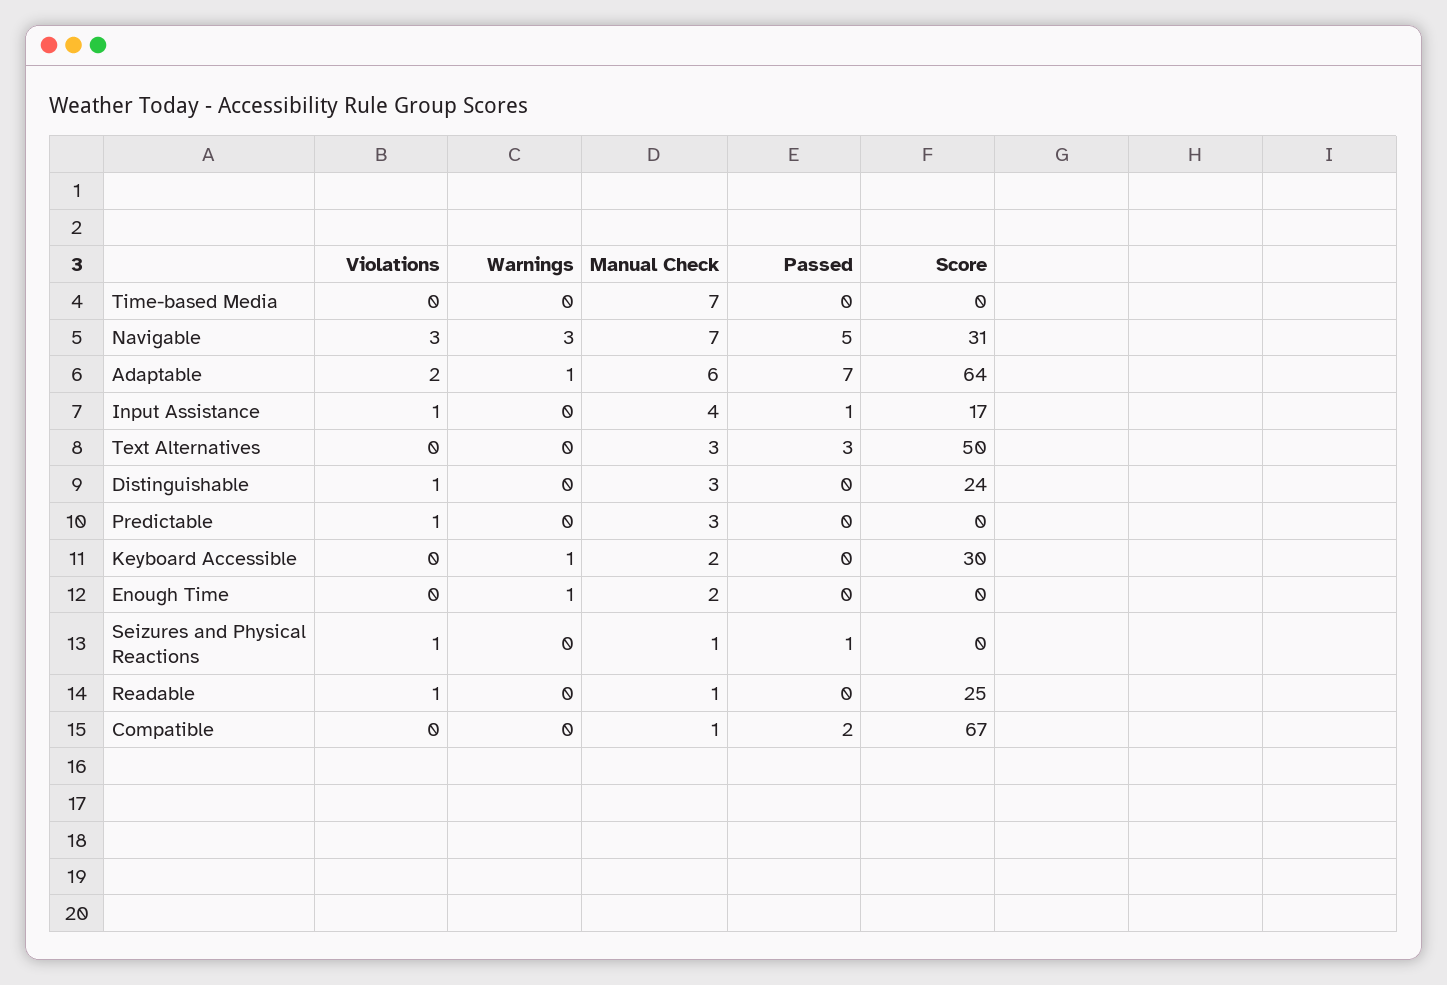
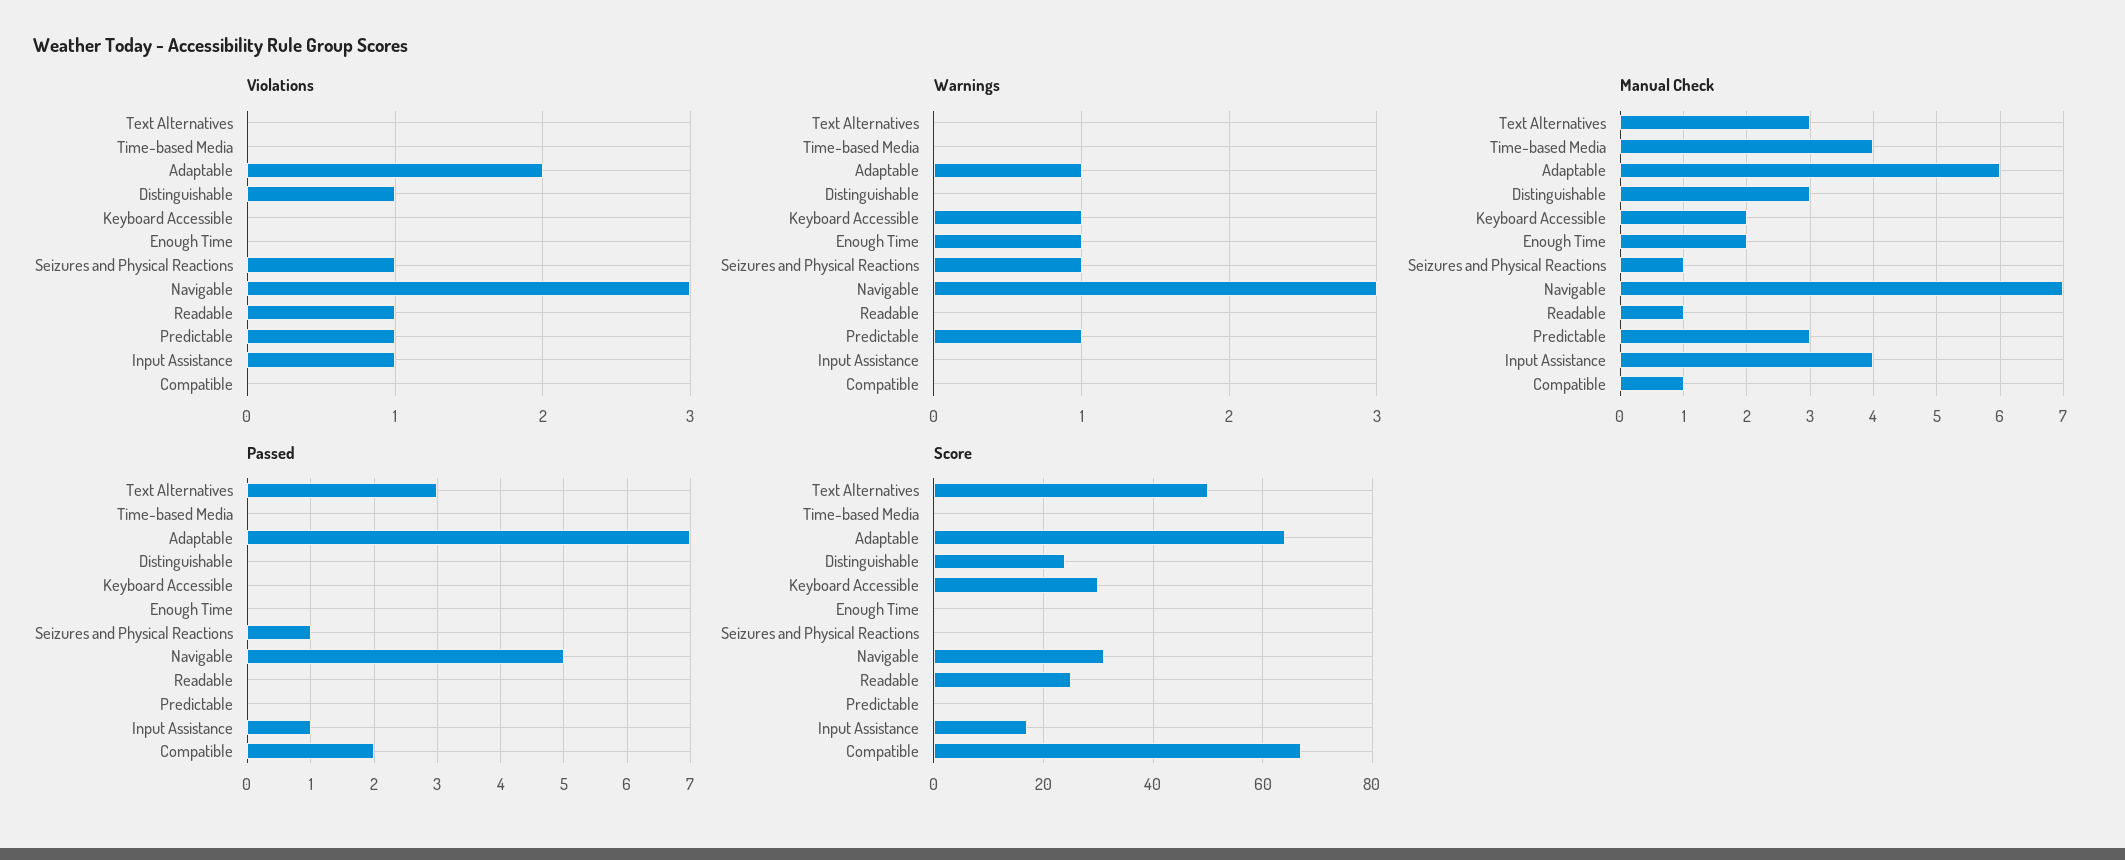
  {
    "Violations": {
      "Time-based Media": 0,
      "Navigable": 3,
      "Adaptable": 2,
      "Input Assistance": 1,
      "Text Alternatives": 0,
      "Distinguishable": 1,
      "Predictable": 1,
      "Keyboard Accessible": 0,
      "Enough Time": 0,
      "Seizures and Physical Reactions": 1,
      "Readable": 1,
      "Compatible": 0
    },
    "Warnings": {
      "Time-based Media": 0,
      "Navigable": 3,
      "Adaptable": 1,
      "Input Assistance": 0,
      "Text Alternatives": 0,
      "Distinguishable": 0,
-     "Predictable": 0,
+     "Predictable": 1,
      "Keyboard Accessible": 1,
      "Enough Time": 1,
-     "Seizures and Physical Reactions": 0,
+     "Seizures and Physical Reactions": 1,
      "Readable": 0,
      "Compatible": 0
    },
    "Manual Check": {
-     "Time-based Media": 7,
+     "Time-based Media": 4,
      "Navigable": 7,
      "Adaptable": 6,
      "Input Assistance": 4,
      "Text Alternatives": 3,
      "Distinguishable": 3,
      "Predictable": 3,
      "Keyboard Accessible": 2,
      "Enough Time": 2,
      "Seizures and Physical Reactions": 1,
      "Readable": 1,
      "Compatible": 1
    },
    "Passed": {
      "Time-based Media": 0,
      "Navigable": 5,
      "Adaptable": 7,
      "Input Assistance": 1,
      "Text Alternatives": 3,
      "Distinguishable": 0,
      "Predictable": 0,
      "Keyboard Accessible": 0,
      "Enough Time": 0,
      "Seizures and Physical Reactions": 1,
      "Readable": 0,
      "Compatible": 2
    },
    "Score": {
      "Time-based Media": 0,
      "Navigable": 31,
      "Adaptable": 64,
      "Input Assistance": 17,
      "Text Alternatives": 50,
      "Distinguishable": 24,
      "Predictable": 0,
      "Keyboard Accessible": 30,
      "Enough Time": 0,
      "Seizures and Physical Reactions": 0,
      "Readable": 25,
      "Compatible": 67
    }
  }

